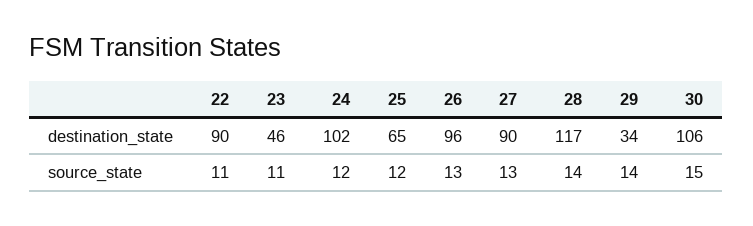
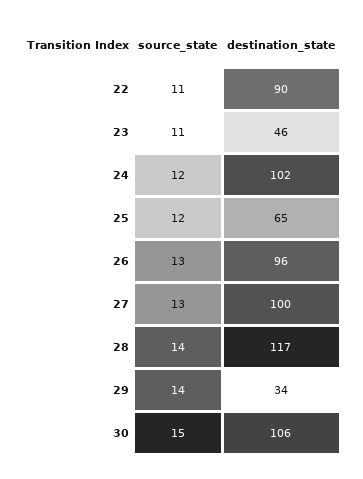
  {
    "22": {
      "destination_state": 90,
      "source_state": 11
    },
    "23": {
      "destination_state": 46,
      "source_state": 11
    },
    "24": {
      "destination_state": 102,
      "source_state": 12
    },
    "25": {
      "destination_state": 65,
      "source_state": 12
    },
    "26": {
      "destination_state": 96,
      "source_state": 13
    },
    "27": {
-     "destination_state": 90,
+     "destination_state": 100,
      "source_state": 13
    },
    "28": {
      "destination_state": 117,
      "source_state": 14
    },
    "29": {
      "destination_state": 34,
      "source_state": 14
    },
    "30": {
      "destination_state": 106,
      "source_state": 15
    }
  }

